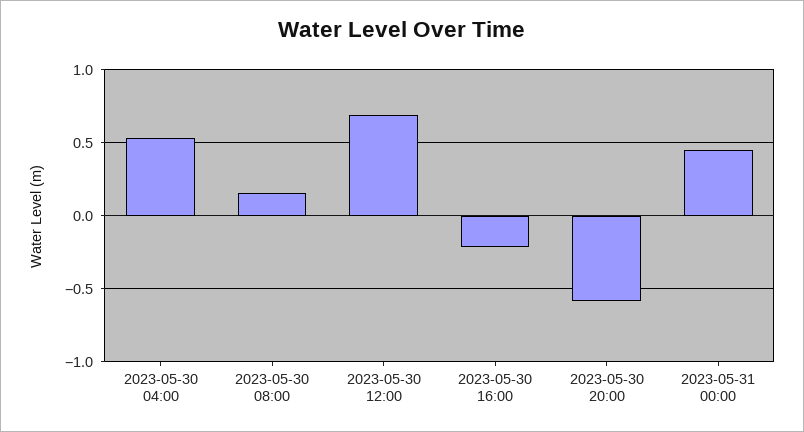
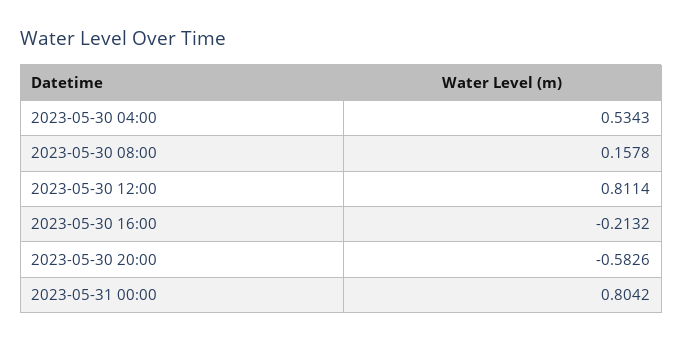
  {
    "2023-05-30 04:00": 0.5343,
    "2023-05-30 08:00": 0.1578,
-   "2023-05-30 12:00": 0.7,
+   "2023-05-30 12:00": 0.8114,
    "2023-05-30 16:00": -0.2132,
    "2023-05-30 20:00": -0.5826,
-   "2023-05-31 00:00": 0.45
+   "2023-05-31 00:00": 0.8042
  }

